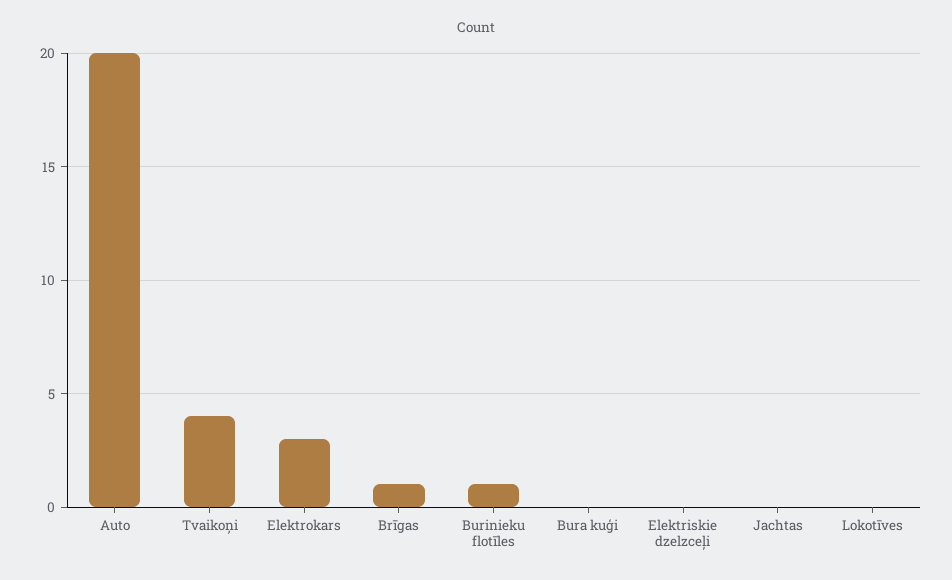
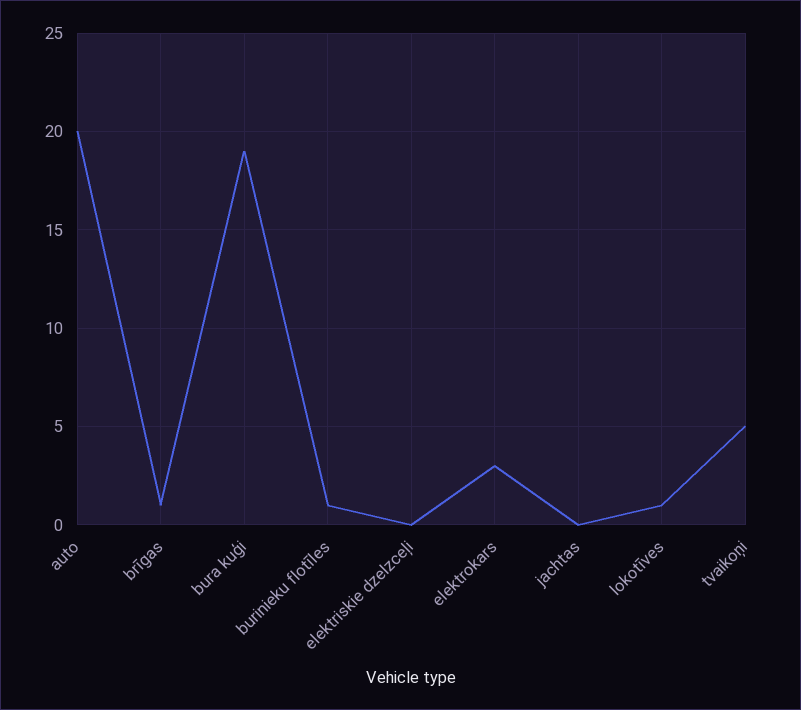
  {
    "Auto": 20,
-   "Tvaikoņi": 4,
+   "Tvaikoņi": 5,
    "Elektrokars": 3,
    "Brīgas": 1,
    "Burinieku flotīles": 1,
-   "Bura kuģi": 0,
+   "Bura kuģi": 19,
    "Elektriskie dzelzceļi": 0,
    "Jachtas": 0,
-   "Lokotīves": 0
+   "Lokotīves": 1
  }

